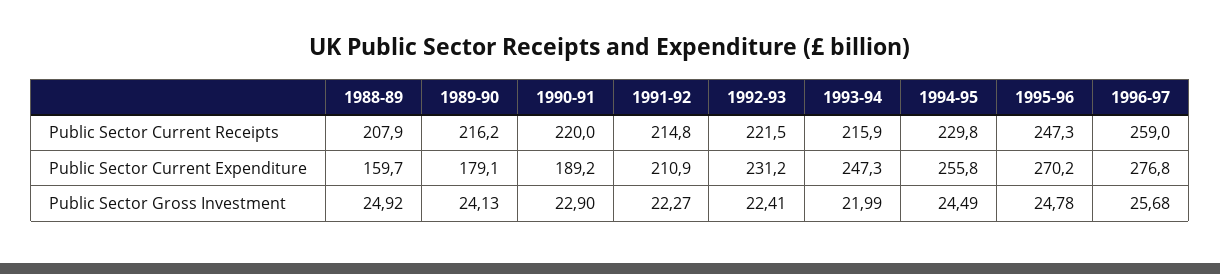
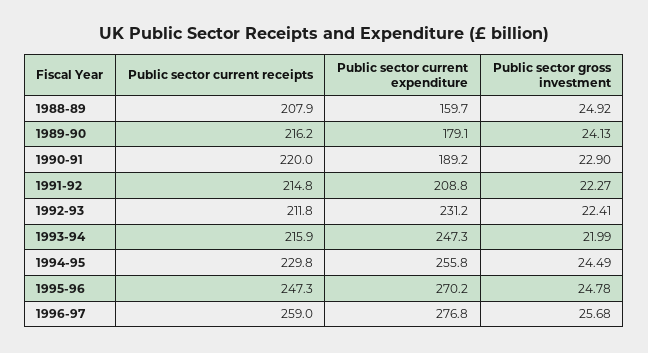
  {
    "1988-89": {
      "Public Sector Current Receipts": 207.9,
      "Public Sector Current Expenditure": 159.7,
      "Public Sector Gross Investment": 24.92
    },
    "1989-90": {
      "Public Sector Current Receipts": 216.2,
      "Public Sector Current Expenditure": 179.1,
      "Public Sector Gross Investment": 24.13
    },
    "1990-91": {
      "Public Sector Current Receipts": 220,
      "Public Sector Current Expenditure": 189.2,
      "Public Sector Gross Investment": 22.9
    },
    "1991-92": {
      "Public Sector Current Receipts": 214.8,
-     "Public Sector Current Expenditure": 210.9,
+     "Public Sector Current Expenditure": 208.8,
      "Public Sector Gross Investment": 22.27
    },
    "1992-93": {
-     "Public Sector Current Receipts": 221.5,
+     "Public Sector Current Receipts": 211.8,
      "Public Sector Current Expenditure": 231.2,
      "Public Sector Gross Investment": 22.41
    },
    "1993-94": {
      "Public Sector Current Receipts": 215.9,
      "Public Sector Current Expenditure": 247.3,
      "Public Sector Gross Investment": 21.99
    },
    "1994-95": {
      "Public Sector Current Receipts": 229.8,
      "Public Sector Current Expenditure": 255.8,
      "Public Sector Gross Investment": 24.49
    },
    "1995-96": {
      "Public Sector Current Receipts": 247.3,
      "Public Sector Current Expenditure": 270.2,
      "Public Sector Gross Investment": 24.78
    },
    "1996-97": {
      "Public Sector Current Receipts": 259,
      "Public Sector Current Expenditure": 276.8,
      "Public Sector Gross Investment": 25.68
    }
  }

